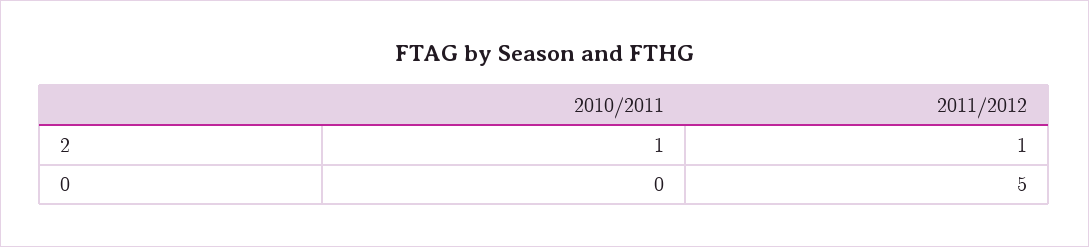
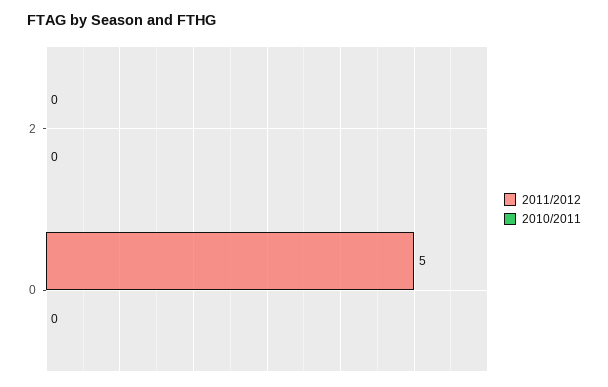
  {
    "2010/2011": {
-     "2": 1,
+     "2": 0,
      "0": 0
    },
    "2011/2012": {
-     "2": 1,
+     "2": 0,
      "0": 5
    }
  }

